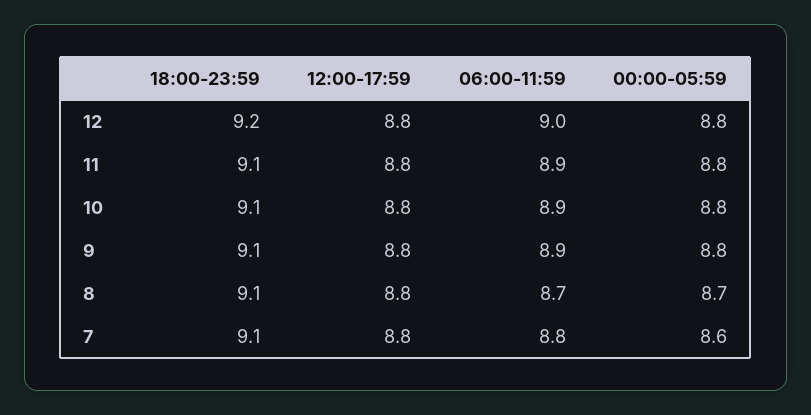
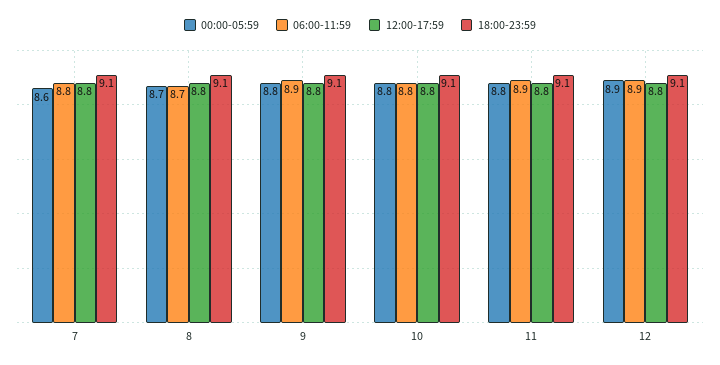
  {
    "18:00-23:59": {
-     "12": 9.2,
+     "12": 9.1,
      "11": 9.1,
      "10": 9.1,
      "9": 9.1,
      "8": 9.1,
      "7": 9.1
    },
    "12:00-17:59": {
      "12": 8.8,
      "11": 8.8,
      "10": 8.8,
      "9": 8.8,
      "8": 8.8,
      "7": 8.8
    },
    "06:00-11:59": {
-     "12": 9,
+     "12": 8.9,
      "11": 8.9,
-     "10": 8.9,
+     "10": 8.8,
      "9": 8.9,
      "8": 8.7,
      "7": 8.8
    },
    "00:00-05:59": {
-     "12": 8.8,
+     "12": 8.9,
      "11": 8.8,
      "10": 8.8,
      "9": 8.8,
      "8": 8.7,
      "7": 8.6
    }
  }

